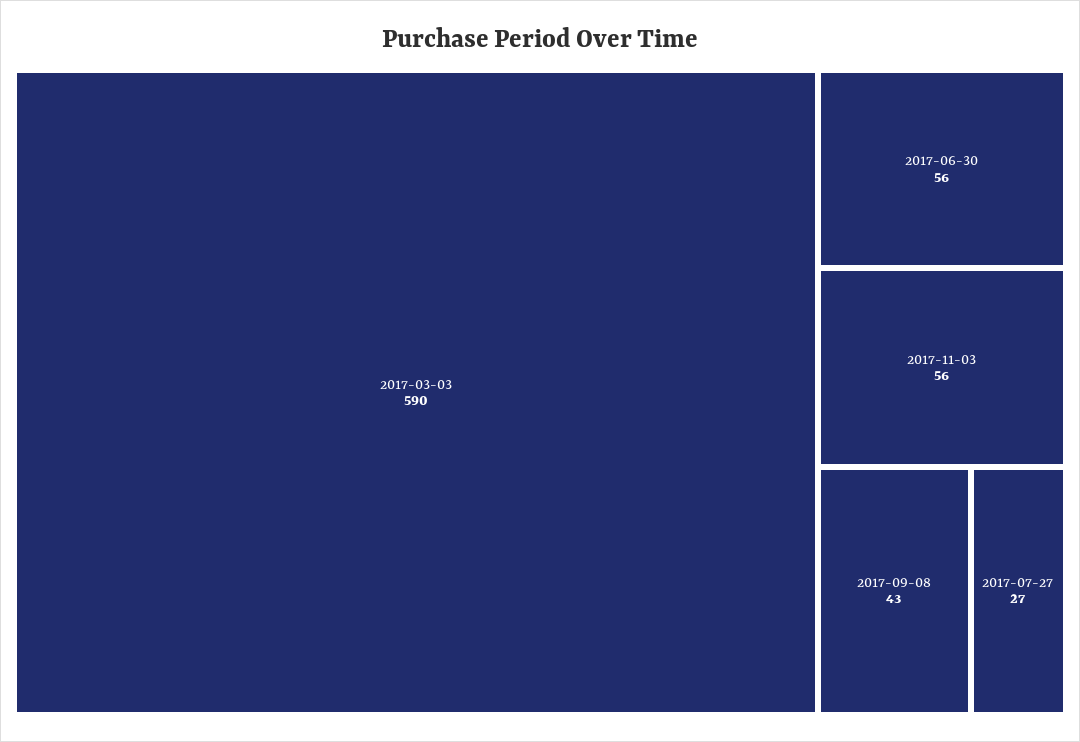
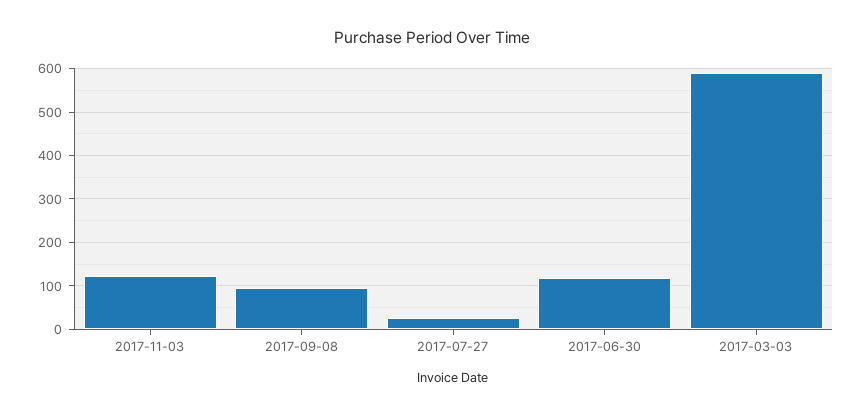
  {
    "2017-03-03": 590,
-   "2017-06-30": 56,
+   "2017-06-30": 120,
-   "2017-11-03": 56,
+   "2017-11-03": 120,
-   "2017-09-08": 43,
+   "2017-09-08": 100,
    "2017-07-27": 27
  }

